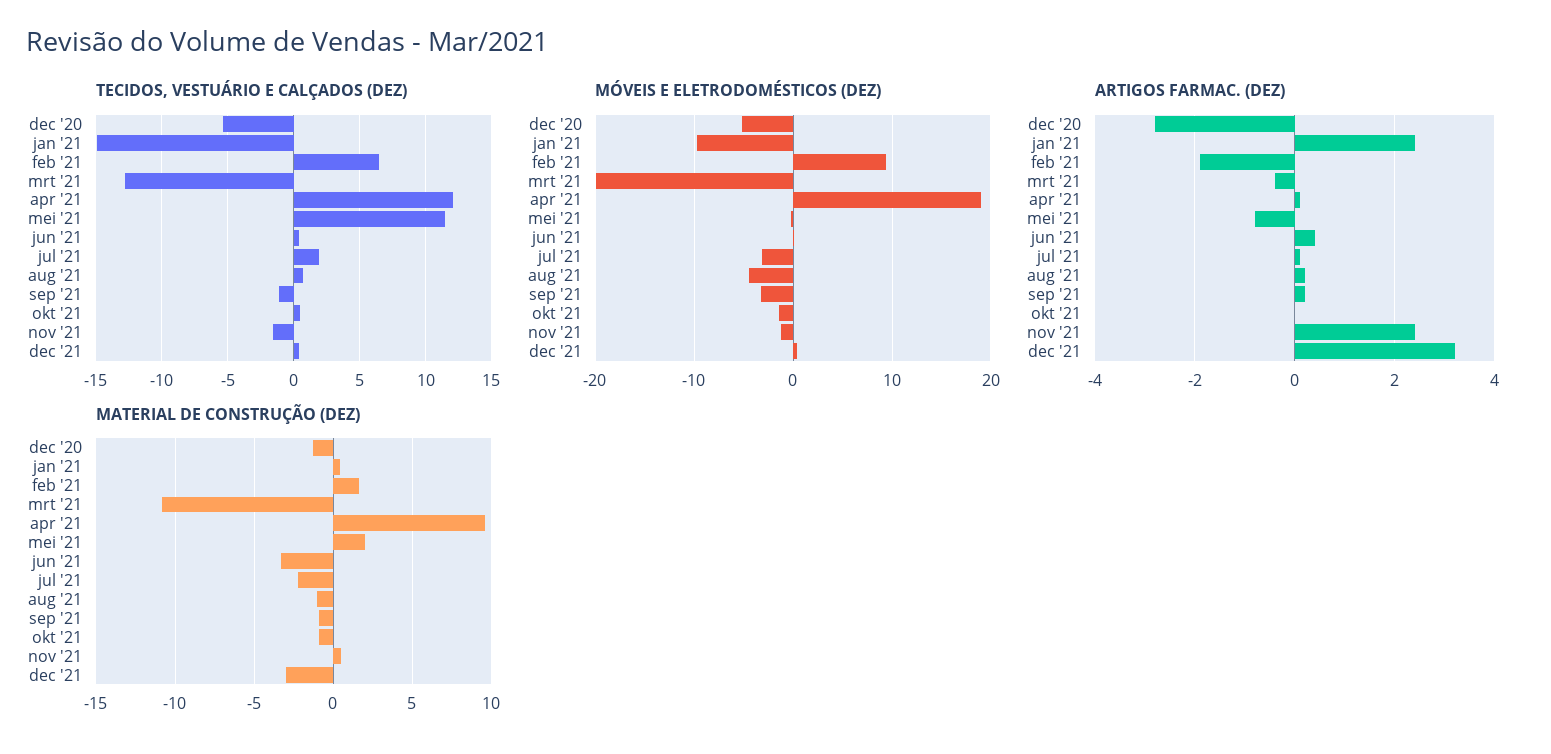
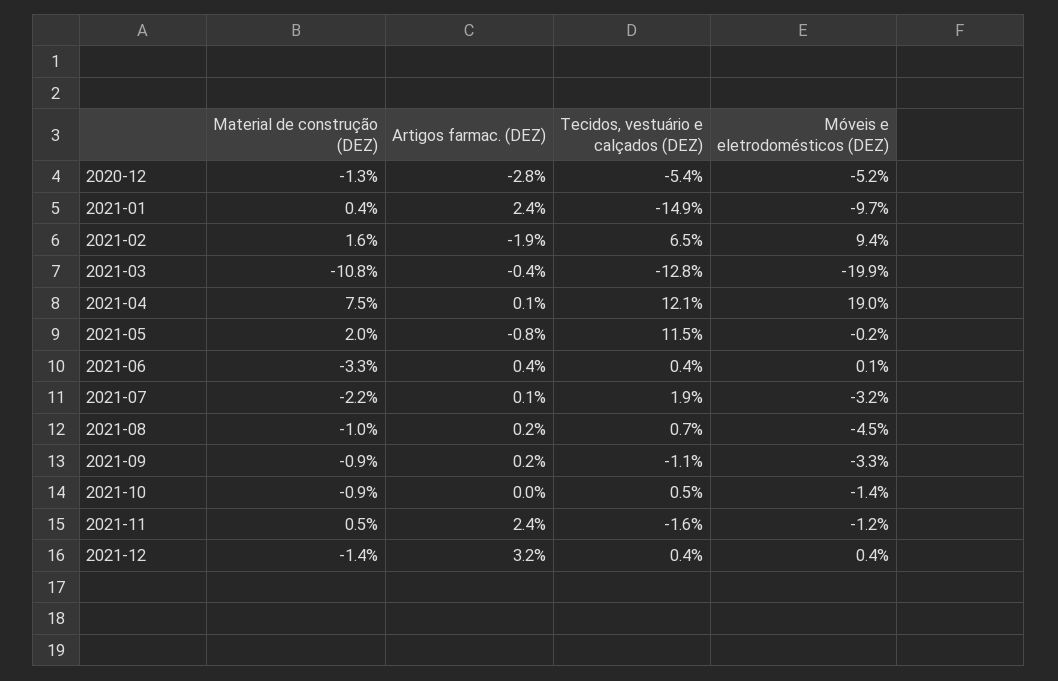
  {
    "TECIDOS, VESTUÁRIO E CALÇADOS (DEZ)": {
      "dec '20": -5.4,
      "jan '21": -14.9,
      "feb '21": 6.5,
      "mrt '21": -12.8,
      "apr '21": 12.1,
      "mei '21": 11.5,
      "jun '21": 0.4,
      "jul '21": 1.9,
      "aug '21": 0.7,
      "sep '21": -1.1,
      "okt '21": 0.5,
      "nov '21": -1.6,
      "dec '21": 0.4
    },
    "MÓVEIS E ELETRODOMÉSTICOS (DEZ)": {
      "dec '20": -5.2,
      "jan '21": -9.7,
      "feb '21": 9.4,
      "mrt '21": -19.9,
      "apr '21": 19,
      "mei '21": -0.2,
      "jun '21": 0.1,
      "jul '21": -3.2,
      "aug '21": -4.5,
      "sep '21": -3.3,
      "okt '21": -1.4,
      "nov '21": -1.2,
      "dec '21": 0.4
    },
    "ARTIGOS FARMAC. (DEZ)": {
      "dec '20": -2.8,
      "jan '21": 2.4,
      "feb '21": -1.9,
      "mrt '21": -0.4,
      "apr '21": 0.1,
      "mei '21": -0.8,
      "jun '21": 0.4,
      "jul '21": 0.1,
      "aug '21": 0.2,
      "sep '21": 0.2,
      "okt '21": 0,
      "nov '21": 2.4,
      "dec '21": 3.2
    },
    "MATERIAL DE CONSTRUÇÃO (DEZ)": {
      "dec '20": -1.3,
      "jan '21": 0.4,
      "feb '21": 1.6,
      "mrt '21": -10.8,
-     "apr '21": 9.5,
+     "apr '21": 7.5,
      "mei '21": 2,
      "jun '21": -3.3,
      "jul '21": -2.2,
      "aug '21": -1,
      "sep '21": -0.9,
      "okt '21": -0.9,
      "nov '21": 0.5,
-     "dec '21": -3
+     "dec '21": -1.4
    }
  }

